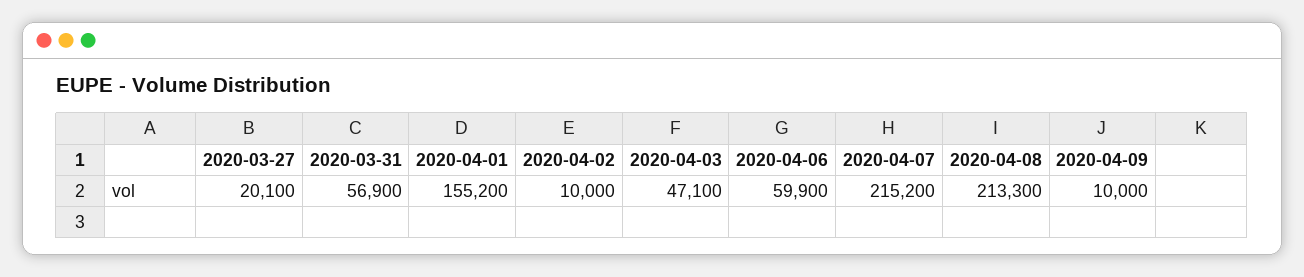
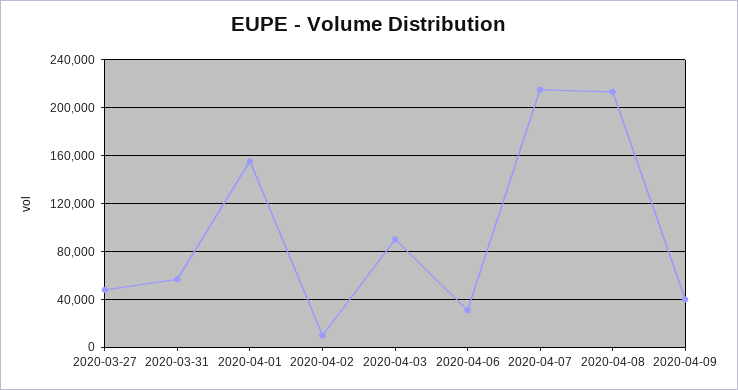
  {
-   "2020-03-27": 20100,
+   "2020-03-27": 50000,
    "2020-03-31": 56900,
    "2020-04-01": 155200,
    "2020-04-02": 10000,
-   "2020-04-03": 47100,
+   "2020-04-03": 90000,
-   "2020-04-06": 59900,
+   "2020-04-06": 30000,
    "2020-04-07": 215200,
    "2020-04-08": 213300,
-   "2020-04-09": 10000
+   "2020-04-09": 40000
  }

